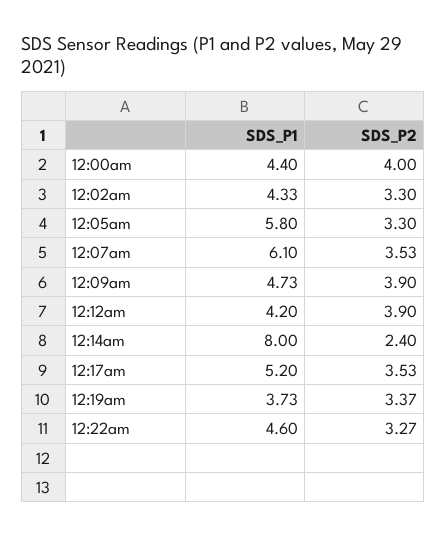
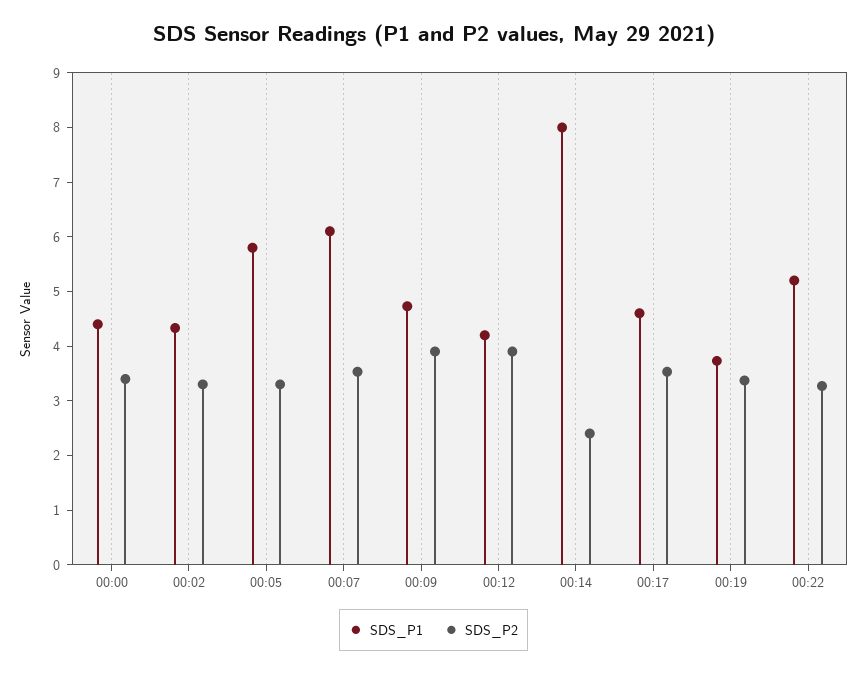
  {
    "SDS_P1": {
      "12:00am": 4.4,
      "12:02am": 4.33,
      "12:05am": 5.8,
      "12:07am": 6.1,
      "12:09am": 4.73,
      "12:12am": 4.2,
      "12:14am": 8,
-     "12:17am": 5.2,
+     "12:17am": 4.6,
      "12:19am": 3.73,
-     "12:22am": 4.6
+     "12:22am": 5.2
    },
    "SDS_P2": {
-     "12:00am": 4,
+     "12:00am": 3.4,
      "12:02am": 3.3,
      "12:05am": 3.3,
      "12:07am": 3.53,
      "12:09am": 3.9,
      "12:12am": 3.9,
      "12:14am": 2.4,
      "12:17am": 3.53,
      "12:19am": 3.37,
      "12:22am": 3.27
    }
  }

